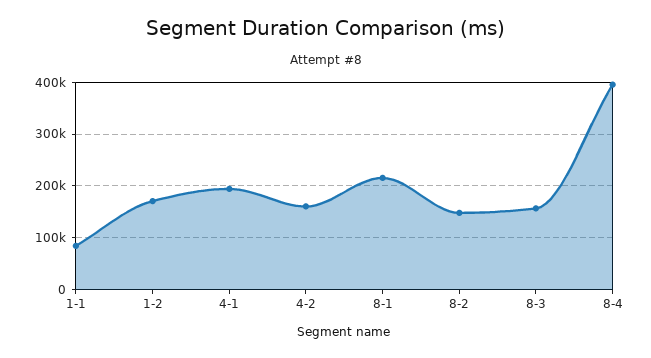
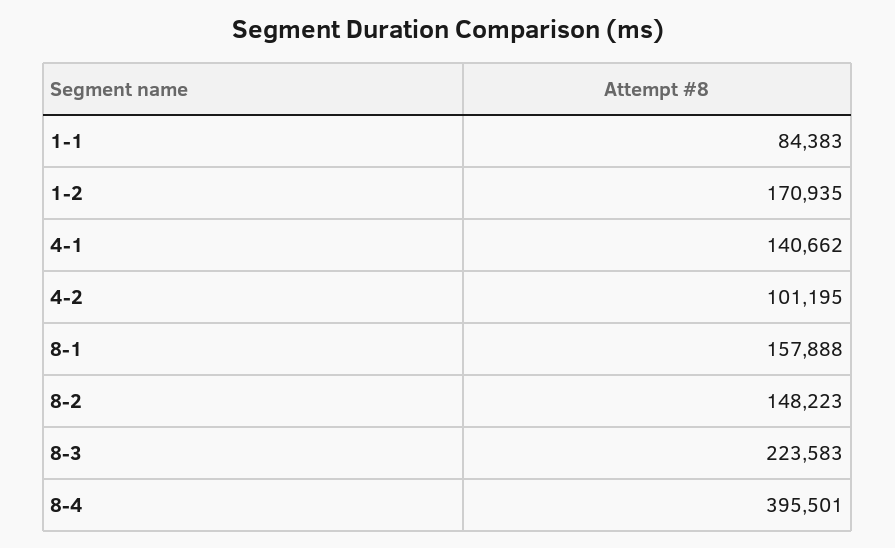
  {
    "1-1": 84383,
    "1-2": 170935,
-   "4-1": 200000,
+   "4-1": 140662,
-   "4-2": 160000,
+   "4-2": 101195,
-   "8-1": 220000,
+   "8-1": 157888,
    "8-2": 148223,
-   "8-3": 160000,
+   "8-3": 223583,
    "8-4": 395501
  }

